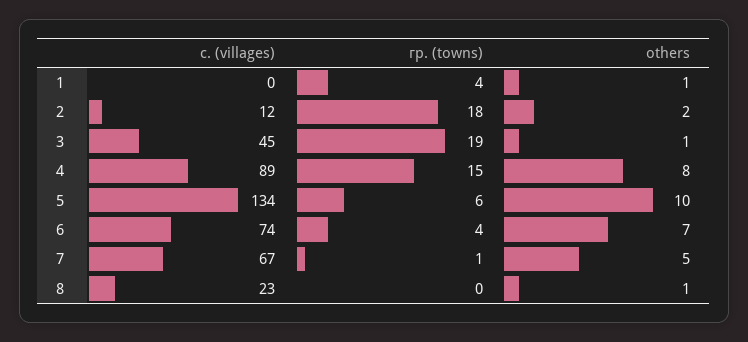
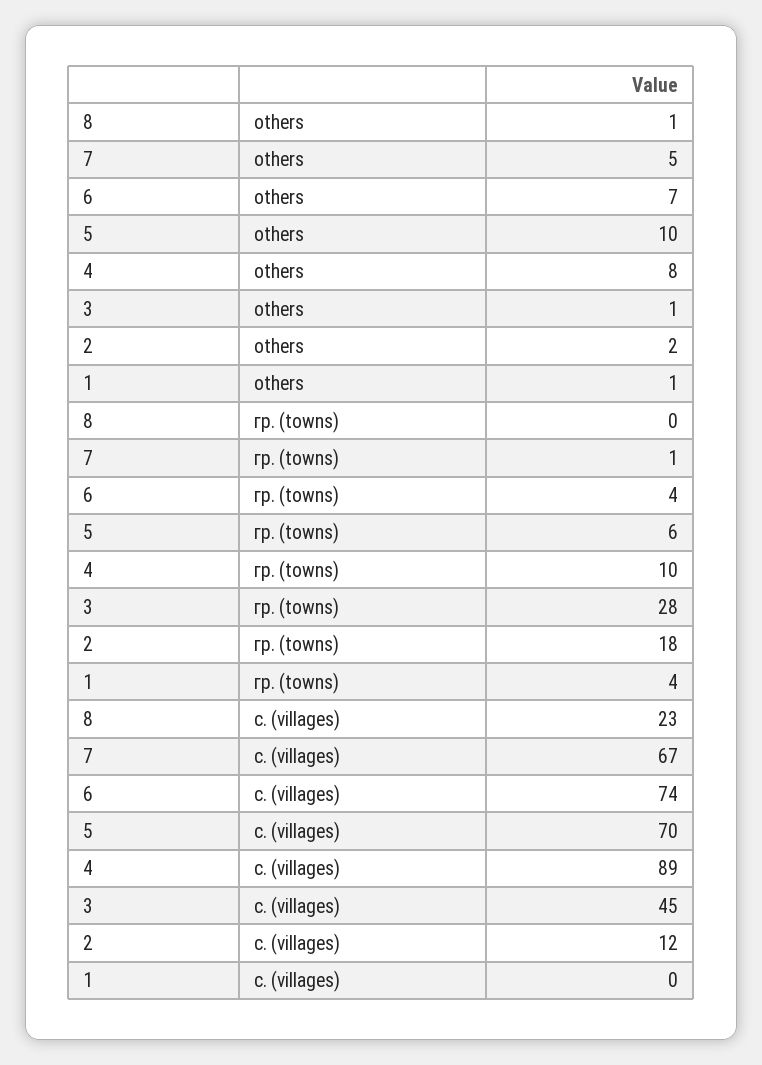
  {
    "с. (villages)": {
      "1": 0,
      "2": 12,
      "3": 45,
      "4": 89,
-     "5": 134,
+     "5": 70,
      "6": 74,
      "7": 67,
      "8": 23
    },
    "гр. (towns)": {
      "1": 4,
      "2": 18,
-     "3": 19,
+     "3": 28,
-     "4": 15,
+     "4": 10,
      "5": 6,
      "6": 4,
      "7": 1,
      "8": 0
    },
    "others": {
      "1": 1,
      "2": 2,
      "3": 1,
      "4": 8,
      "5": 10,
      "6": 7,
      "7": 5,
      "8": 1
    }
  }

